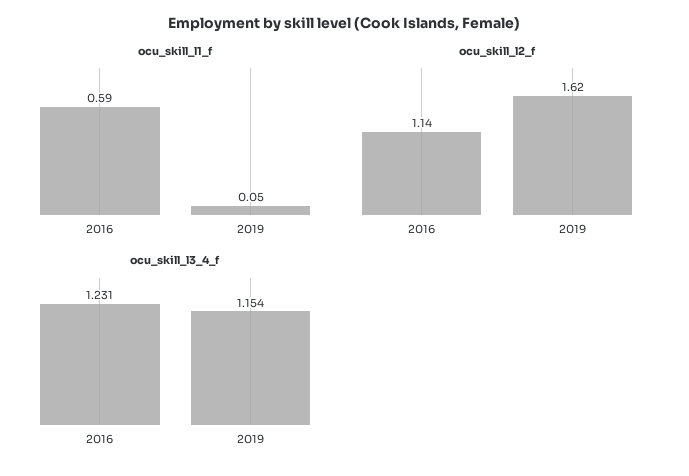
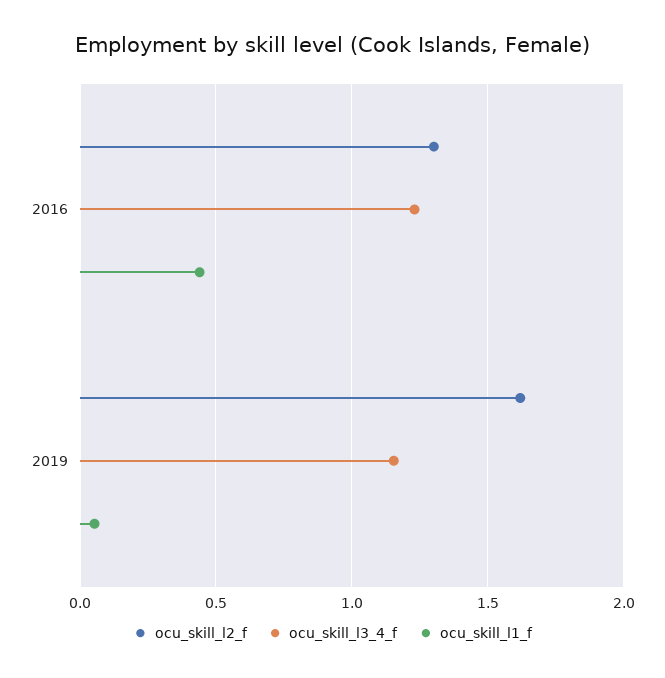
  {
    "ocu_skill_l1_f": {
-     "2016": 0.59,
+     "2016": 0.45,
      "2019": 0.05
    },
    "ocu_skill_l2_f": {
-     "2016": 1.14,
+     "2016": 1.3,
      "2019": 1.62
    },
    "ocu_skill_l3_4_f": {
      "2016": 1.231,
      "2019": 1.154
    }
  }

